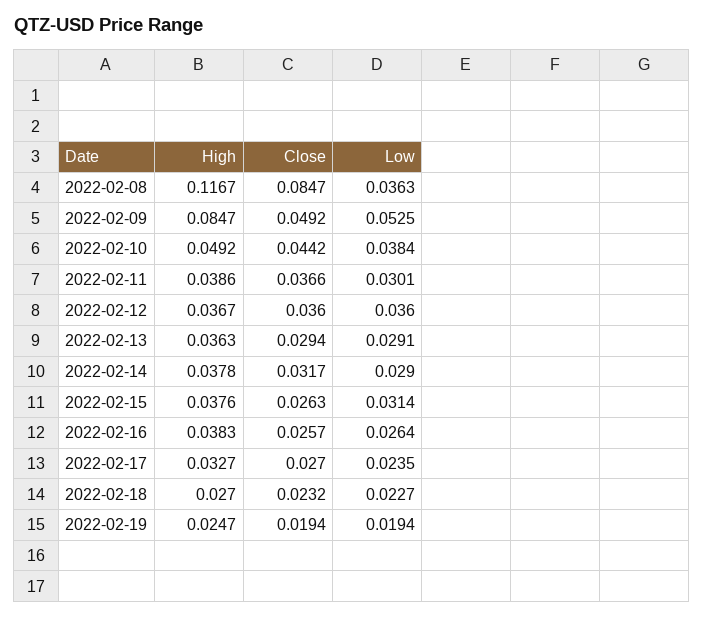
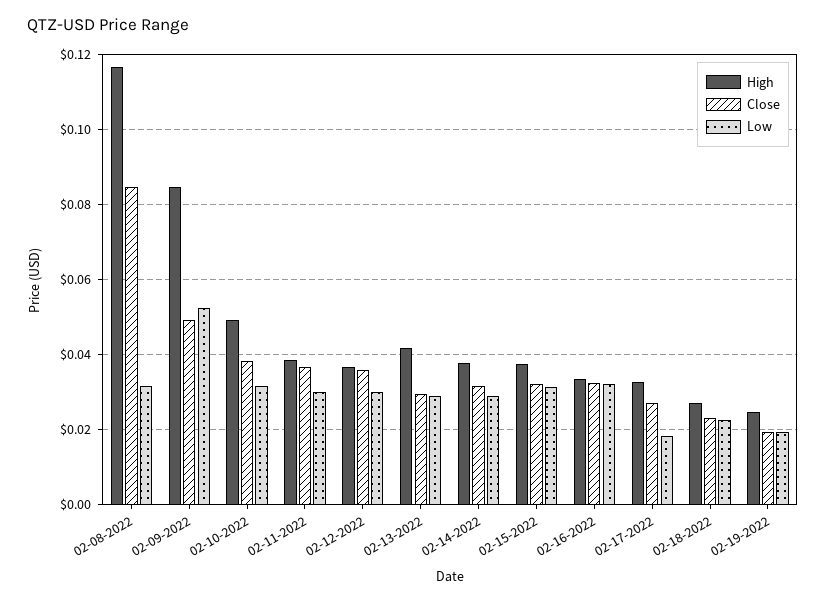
  {
    "High": {
      "2022-02-08": 0.1167,
      "2022-02-09": 0.0847,
      "2022-02-10": 0.0492,
      "2022-02-11": 0.0386,
      "2022-02-12": 0.0367,
-     "2022-02-13": 0.0363,
+     "2022-02-13": 0.042,
      "2022-02-14": 0.0378,
      "2022-02-15": 0.0376,
-     "2022-02-16": 0.0383,
+     "2022-02-16": 0.034,
      "2022-02-17": 0.0327,
      "2022-02-18": 0.027,
      "2022-02-19": 0.0247
    },
    "Close": {
      "2022-02-08": 0.0847,
      "2022-02-09": 0.0492,
-     "2022-02-10": 0.0442,
+     "2022-02-10": 0.038,
      "2022-02-11": 0.0366,
      "2022-02-12": 0.036,
      "2022-02-13": 0.0294,
      "2022-02-14": 0.0317,
-     "2022-02-15": 0.0263,
+     "2022-02-15": 0.032,
-     "2022-02-16": 0.0257,
+     "2022-02-16": 0.032,
      "2022-02-17": 0.027,
      "2022-02-18": 0.0232,
      "2022-02-19": 0.0194
    },
    "Low": {
-     "2022-02-08": 0.0363,
+     "2022-02-08": 0.032,
      "2022-02-09": 0.0525,
-     "2022-02-10": 0.0384,
+     "2022-02-10": 0.032,
      "2022-02-11": 0.0301,
-     "2022-02-12": 0.036,
+     "2022-02-12": 0.03,
      "2022-02-13": 0.0291,
      "2022-02-14": 0.029,
      "2022-02-15": 0.0314,
-     "2022-02-16": 0.0264,
+     "2022-02-16": 0.032,
-     "2022-02-17": 0.0235,
+     "2022-02-17": 0.018,
      "2022-02-18": 0.0227,
      "2022-02-19": 0.0194
    }
  }

